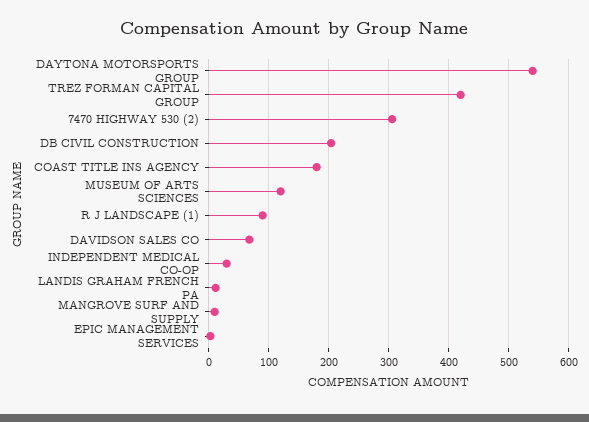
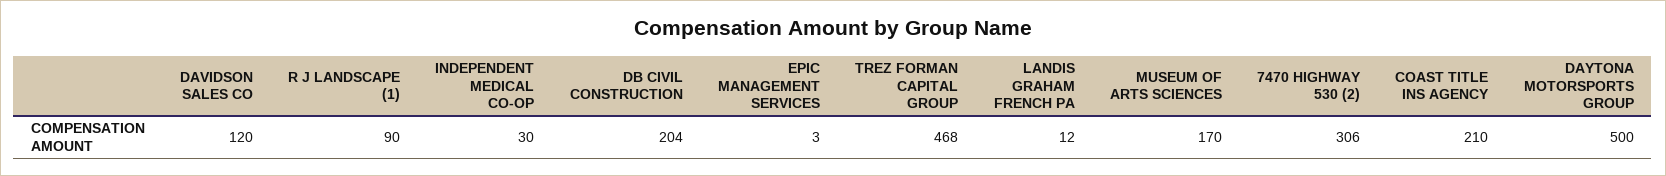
  {
-   "DAYTONA MOTORSPORTS GROUP": 540,
+   "DAYTONA MOTORSPORTS GROUP": 500,
-   "TREZ FORMAN CAPITAL GROUP": 420,
+   "TREZ FORMAN CAPITAL GROUP": 468,
    "7470 HIGHWAY 530 (2)": 306,
    "DB CIVIL CONSTRUCTION": 204,
-   "COAST TITLE INS AGENCY": 180,
+   "COAST TITLE INS AGENCY": 210,
-   "MUSEUM OF ARTS SCIENCES": 120,
+   "MUSEUM OF ARTS SCIENCES": 170,
    "R J LANDSCAPE (1)": 90,
-   "DAVIDSON SALES CO": 70,
+   "DAVIDSON SALES CO": 120,
    "INDEPENDENT MEDICAL CO-OP": 30,
    "LANDIS GRAHAM FRENCH PA": 12,
-   "MANGROVE SURF AND SUPPLY": 10,
    "EPIC MANAGEMENT SERVICES": 3
  }

